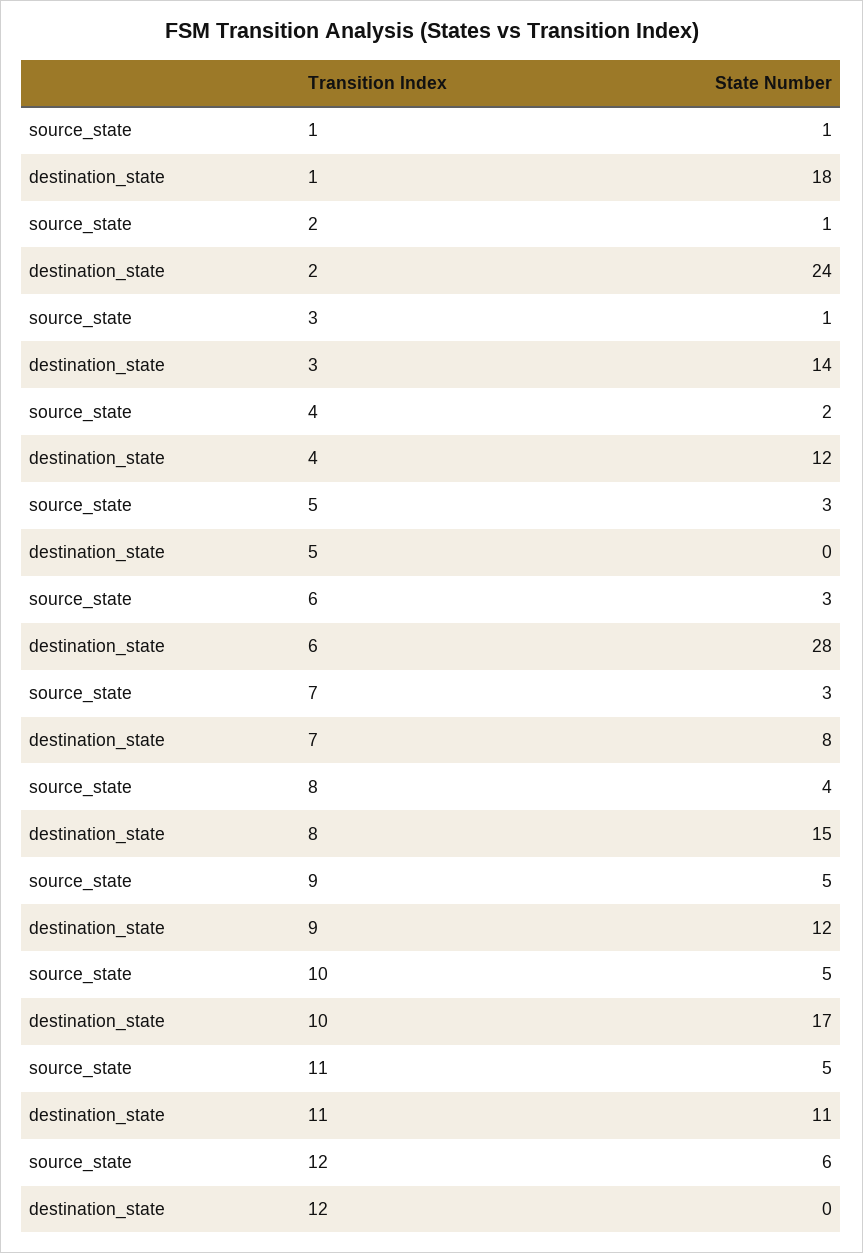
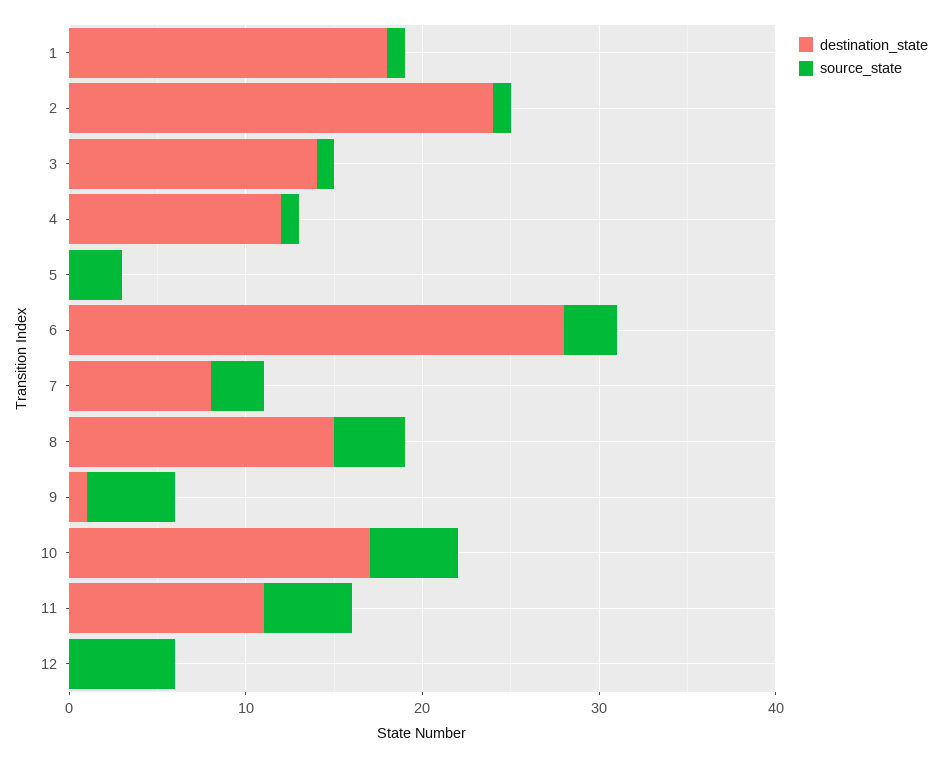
  {
    "source_state": {
      "1": 1,
      "2": 1,
      "3": 1,
-     "4": 2,
+     "4": 1,
      "5": 3,
      "6": 3,
      "7": 3,
      "8": 4,
      "9": 5,
      "10": 5,
      "11": 5,
      "12": 6
    },
    "destination_state": {
      "1": 18,
      "2": 24,
      "3": 14,
      "4": 12,
      "5": 0,
      "6": 28,
      "7": 8,
      "8": 15,
-     "9": 12,
+     "9": 1,
      "10": 17,
      "11": 11,
      "12": 0
    }
  }

